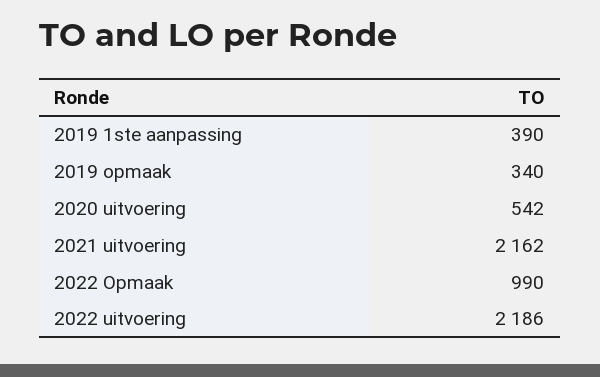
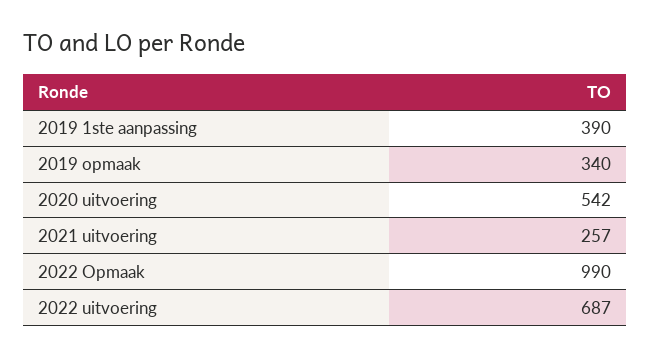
  {
    "2019 1ste aanpassing": 390,
    "2019 opmaak": 340,
    "2020 uitvoering": 542,
-   "2021 uitvoering": 2162,
+   "2021 uitvoering": 257,
    "2022 Opmaak": 990,
-   "2022 uitvoering": 2186
+   "2022 uitvoering": 687
  }

